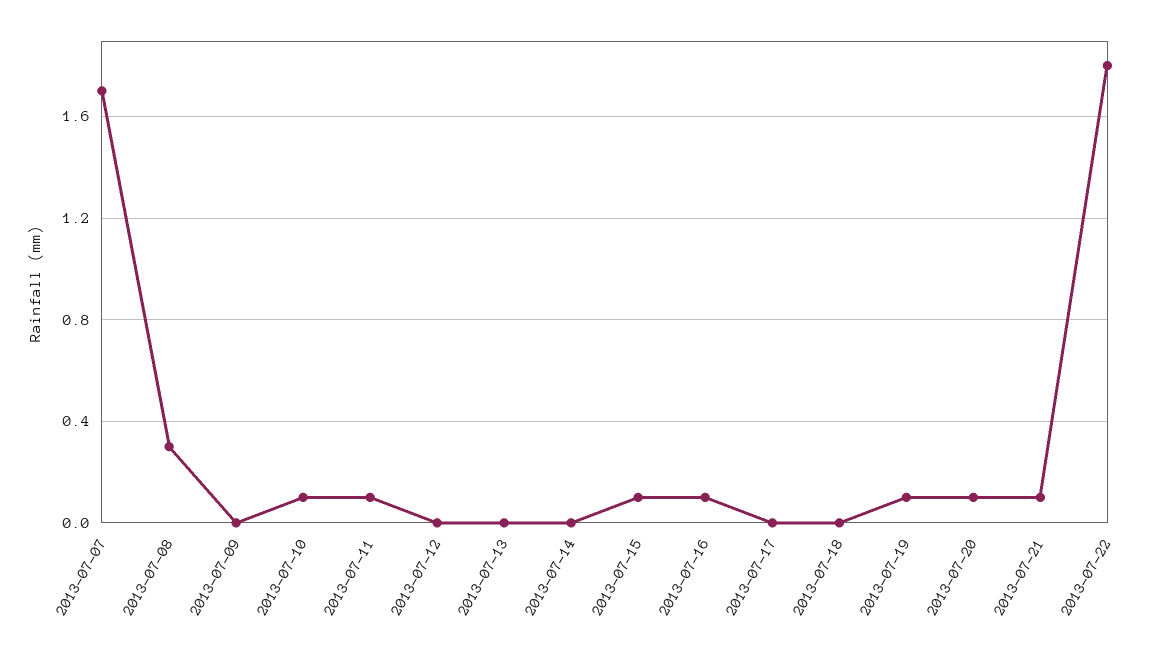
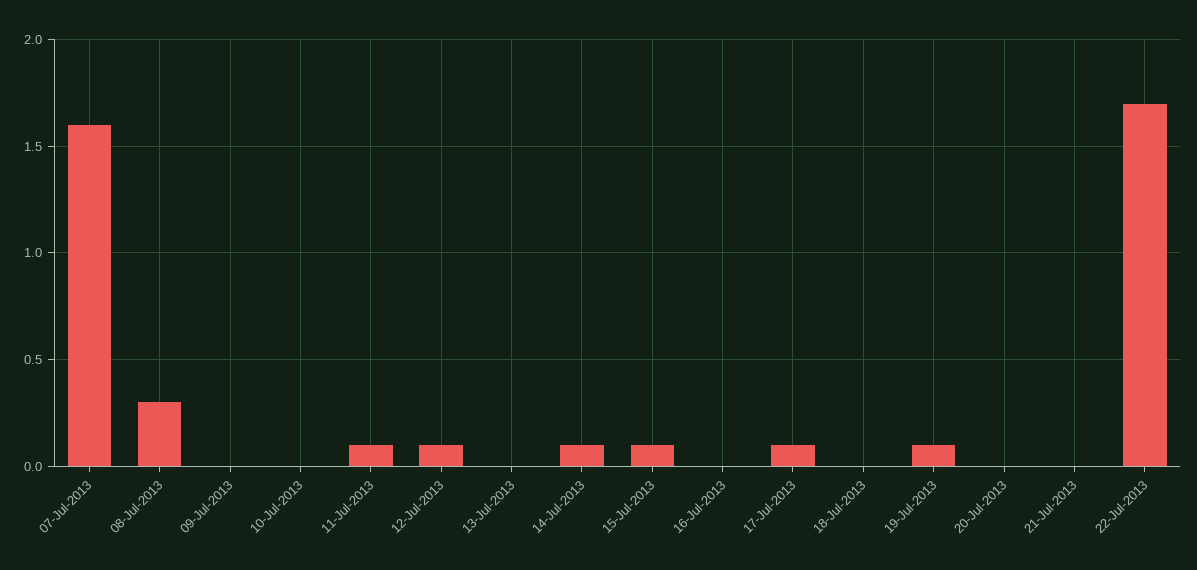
  {
-   "2013-07-07": 1.7,
+   "2013-07-07": 1.6,
    "2013-07-08": 0.3,
    "2013-07-09": 0,
-   "2013-07-10": 0.1,
+   "2013-07-10": 0,
    "2013-07-11": 0.1,
-   "2013-07-12": 0,
+   "2013-07-12": 0.1,
    "2013-07-13": 0,
-   "2013-07-14": 0,
+   "2013-07-14": 0.1,
    "2013-07-15": 0.1,
-   "2013-07-16": 0.1,
+   "2013-07-16": 0,
-   "2013-07-17": 0,
+   "2013-07-17": 0.1,
    "2013-07-18": 0,
    "2013-07-19": 0.1,
-   "2013-07-20": 0.1,
+   "2013-07-20": 0,
-   "2013-07-21": 0.1,
+   "2013-07-21": 0,
-   "2013-07-22": 1.8
+   "2013-07-22": 1.7
  }

